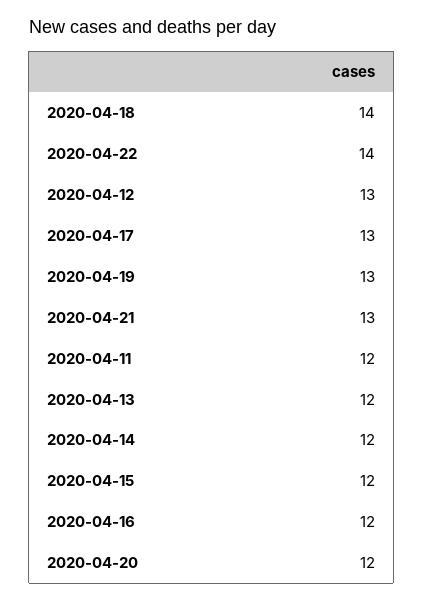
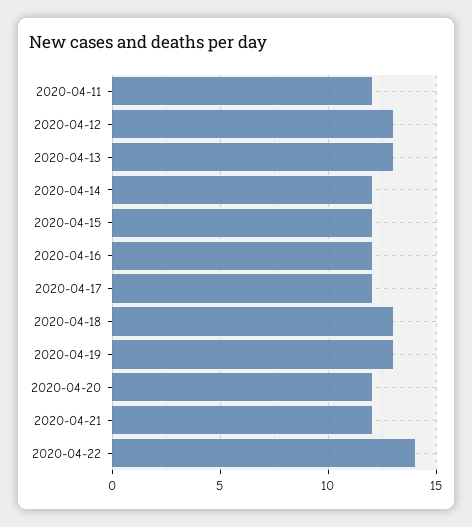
  {
-   "2020-04-18": 14,
+   "2020-04-18": 13,
    "2020-04-22": 14,
    "2020-04-12": 13,
-   "2020-04-17": 13,
+   "2020-04-17": 12,
    "2020-04-19": 13,
-   "2020-04-21": 13,
+   "2020-04-21": 12,
    "2020-04-11": 12,
-   "2020-04-13": 12,
+   "2020-04-13": 13,
    "2020-04-14": 12,
    "2020-04-15": 12,
    "2020-04-16": 12,
    "2020-04-20": 12
  }

